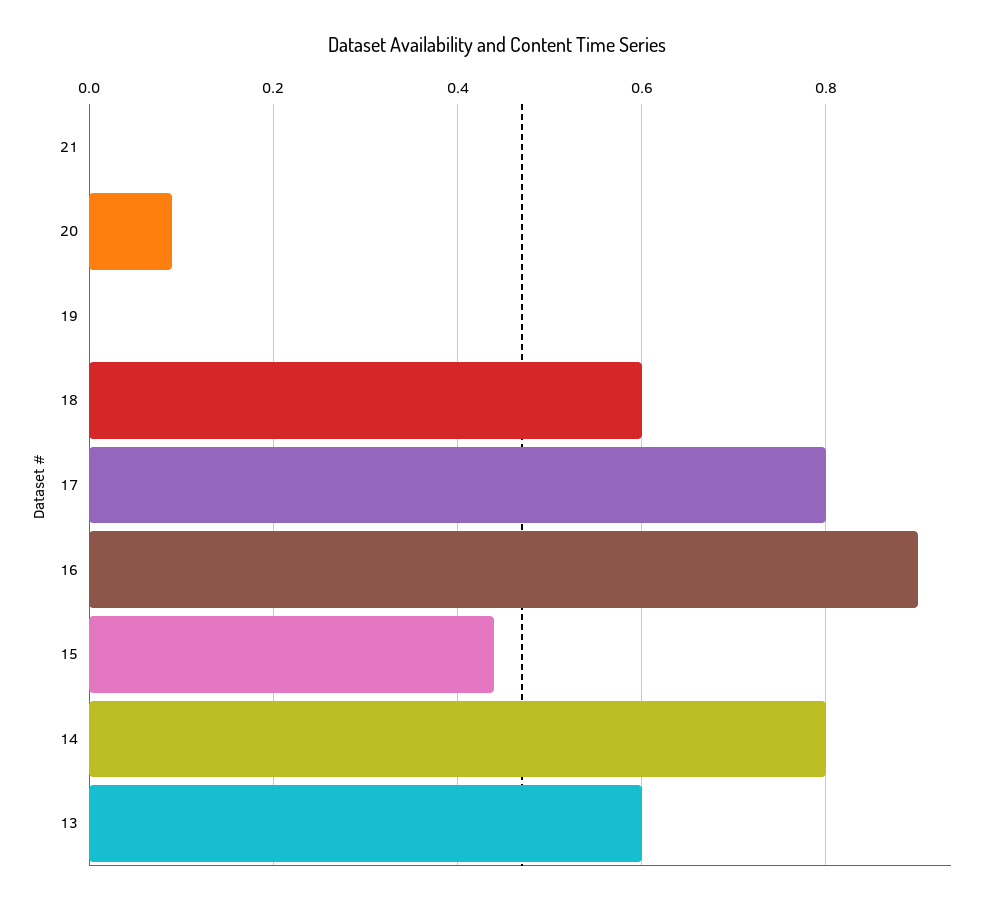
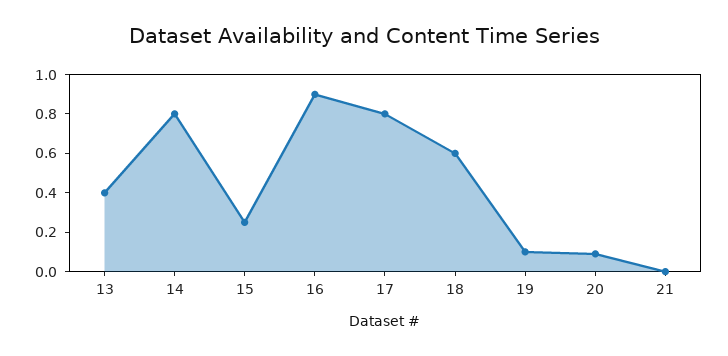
  {
    "21": 0,
    "20": 0.1,
-   "19": 0,
+   "19": 0.1,
    "18": 0.6,
    "17": 0.8,
    "16": 0.9,
-   "15": 0.45,
+   "15": 0.25,
    "14": 0.8,
-   "13": 0.6
+   "13": 0.4
  }

